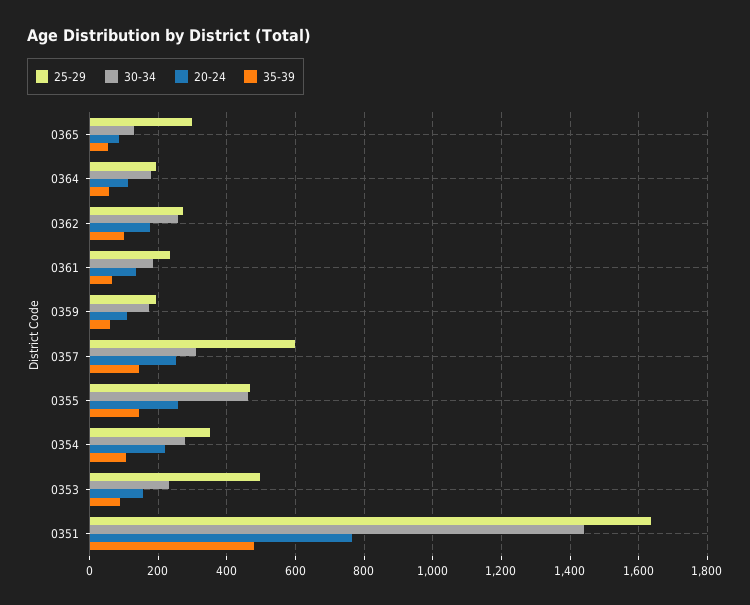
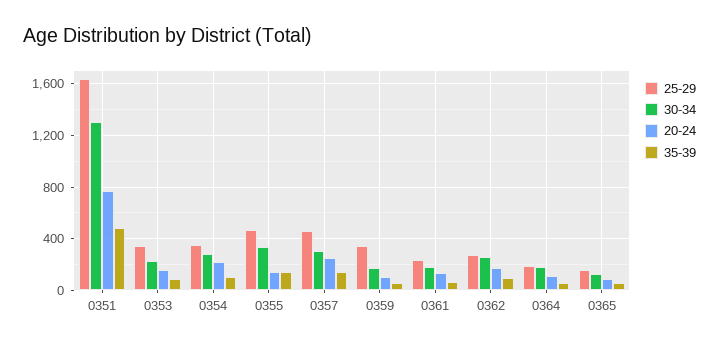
  {
    "25-29": {
-     "0365": 300,
+     "0365": 150,
      "0364": 200,
      "0362": 280,
      "0361": 240,
-     "0359": 200,
+     "0359": 350,
-     "0357": 600,
+     "0357": 450,
      "0355": 460,
      "0354": 360,
-     "0353": 500,
+     "0353": 350,
      "0351": 1640
    },
    "30-34": {
      "0365": 140,
      "0364": 180,
      "0362": 260,
      "0361": 180,
      "0359": 180,
      "0357": 300,
-     "0355": 460,
+     "0355": 350,
      "0354": 280,
      "0353": 240,
-     "0351": 1440
+     "0351": 1300
    },
    "20-24": {
      "0365": 80,
      "0364": 120,
      "0362": 180,
      "0361": 140,
      "0359": 100,
      "0357": 260,
-     "0355": 260,
+     "0355": 150,
      "0354": 220,
      "0353": 160,
      "0351": 760
    },
    "35-39": {
      "0365": 60,
      "0364": 60,
      "0362": 100,
      "0361": 60,
      "0359": 60,
      "0357": 140,
      "0355": 140,
      "0354": 100,
      "0353": 100,
      "0351": 480
    }
  }

